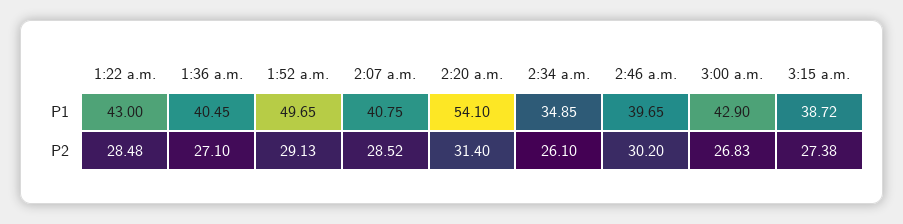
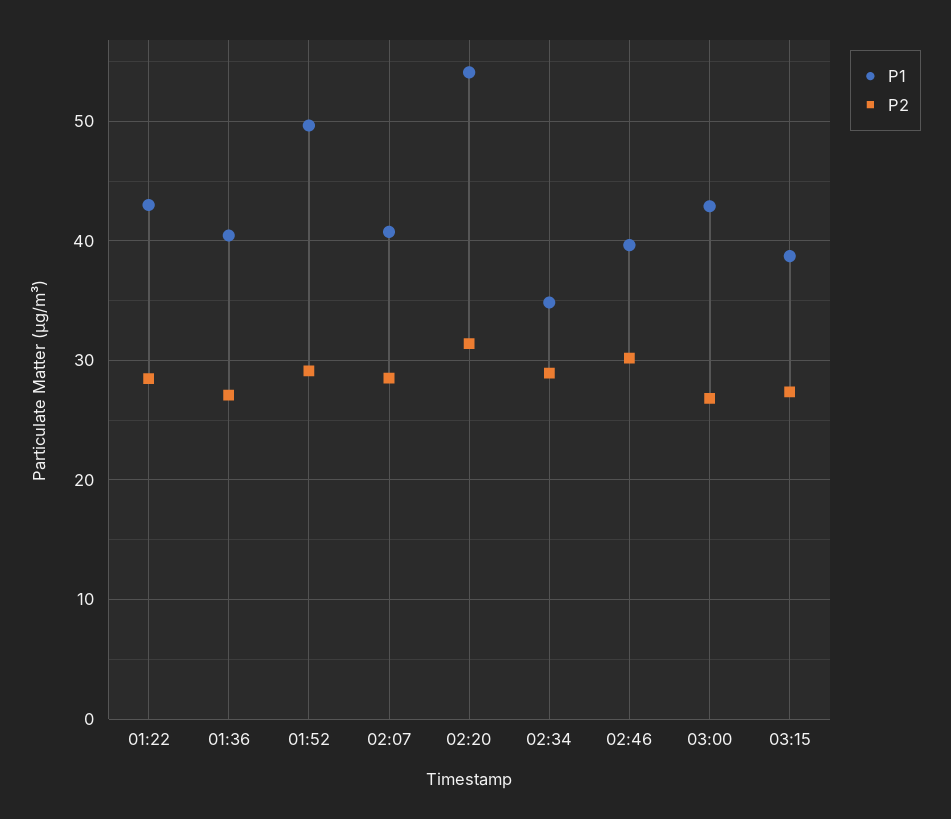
  {
    "P1": {
      "1:22 a.m.": 43,
      "1:36 a.m.": 40.45,
      "1:52 a.m.": 49.65,
      "2:07 a.m.": 40.75,
      "2:20 a.m.": 54.1,
      "2:34 a.m.": 34.85,
      "2:46 a.m.": 39.65,
      "3:00 a.m.": 42.9,
      "3:15 a.m.": 38.72
    },
    "P2": {
      "1:22 a.m.": 28.48,
      "1:36 a.m.": 27.1,
      "1:52 a.m.": 29.13,
      "2:07 a.m.": 28.52,
      "2:20 a.m.": 31.4,
-     "2:34 a.m.": 26.1,
+     "2:34 a.m.": 29,
      "2:46 a.m.": 30.2,
      "3:00 a.m.": 26.83,
      "3:15 a.m.": 27.38
    }
  }

